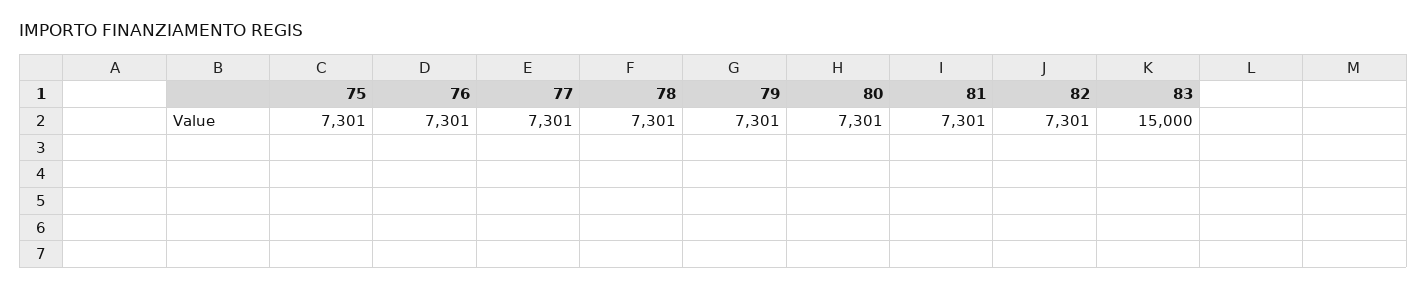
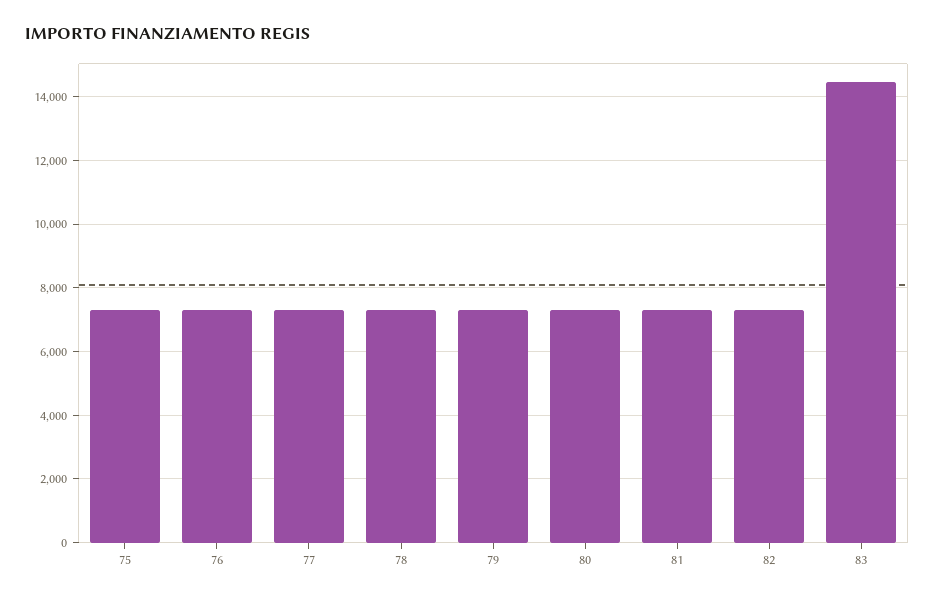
  {
    "75": 7301,
    "76": 7301,
    "77": 7301,
    "78": 7301,
    "79": 7301,
    "80": 7301,
    "81": 7301,
    "82": 7301,
-   "83": 15000
+   "83": 14400
  }

